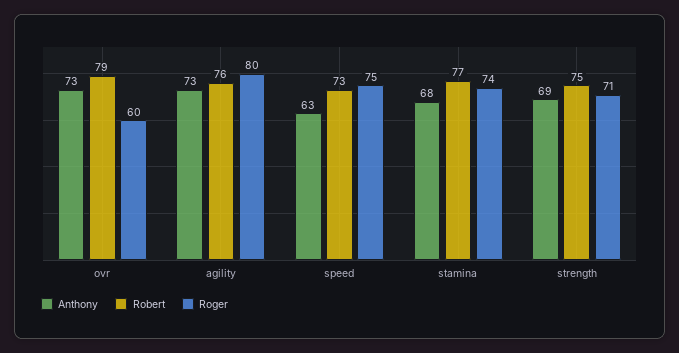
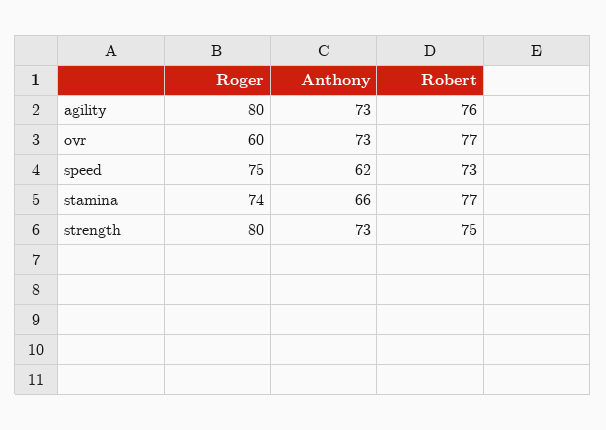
  {
    "Anthony": {
      "ovr": 73,
      "agility": 73,
-     "speed": 63,
+     "speed": 62,
-     "stamina": 68,
+     "stamina": 66,
-     "strength": 69
+     "strength": 73
    },
    "Robert": {
-     "ovr": 79,
+     "ovr": 77,
      "agility": 76,
      "speed": 73,
      "stamina": 77,
      "strength": 75
    },
    "Roger": {
      "ovr": 60,
      "agility": 80,
      "speed": 75,
      "stamina": 74,
-     "strength": 71
+     "strength": 80
    }
  }

